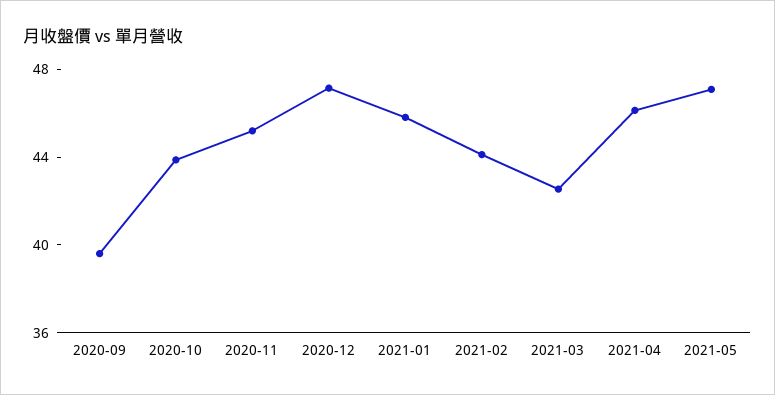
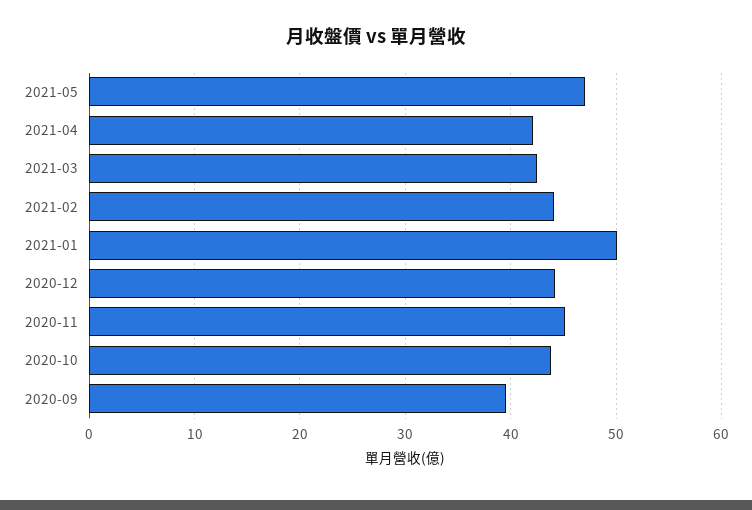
  {
    "2020-09": 40,
    "2020-10": 44,
    "2020-11": 45,
-   "2020-12": 47,
+   "2020-12": 44,
-   "2021-01": 46,
+   "2021-01": 50,
    "2021-02": 44,
    "2021-03": 43,
-   "2021-04": 46,
+   "2021-04": 42,
    "2021-05": 47
  }

